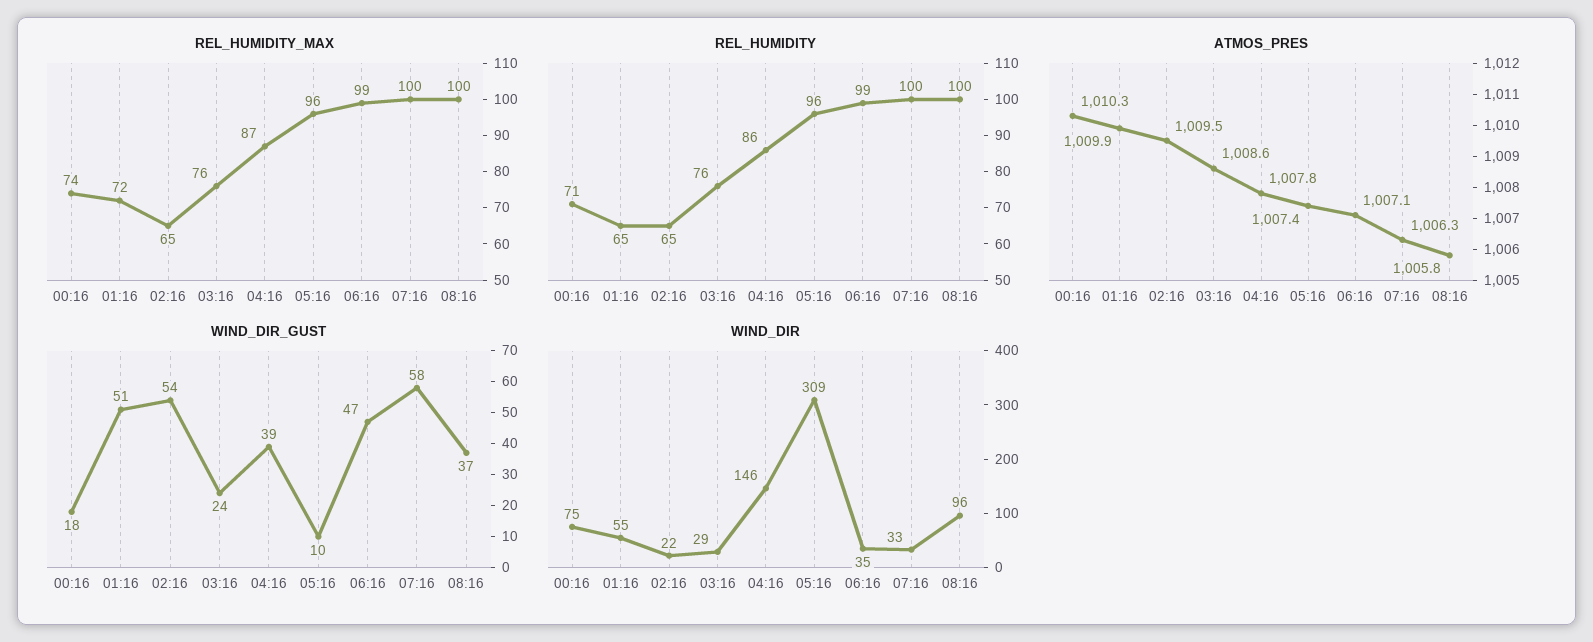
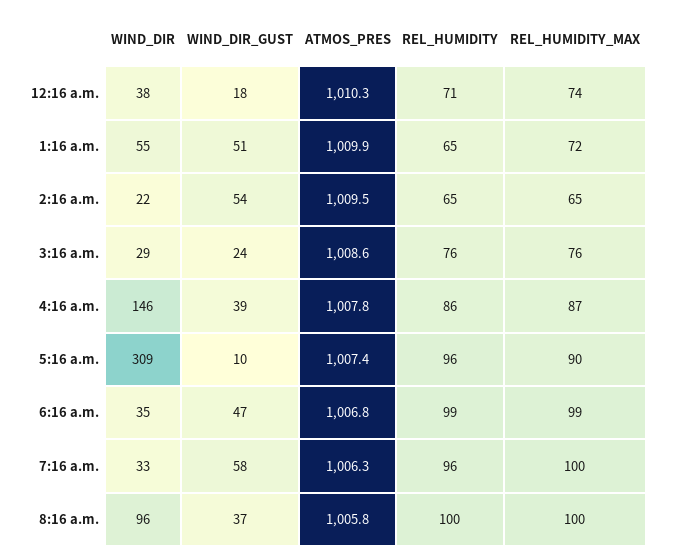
  {
    "REL_HUMIDITY_MAX": {
      "00:16": 74,
      "01:16": 72,
      "02:16": 65,
      "03:16": 76,
      "04:16": 87,
-     "05:16": 96,
+     "05:16": 90,
      "06:16": 99,
      "07:16": 100,
      "08:16": 100
    },
    "REL_HUMIDITY": {
      "00:16": 71,
      "01:16": 65,
      "02:16": 65,
      "03:16": 76,
      "04:16": 86,
      "05:16": 96,
      "06:16": 99,
-     "07:16": 100,
+     "07:16": 96,
      "08:16": 100
    },
    "ATMOS_PRES": {
      "00:16": 1010.3,
      "01:16": 1009.9,
      "02:16": 1009.5,
      "03:16": 1008.6,
      "04:16": 1007.8,
      "05:16": 1007.4,
-     "06:16": 1007.1,
+     "06:16": 1006.8,
      "07:16": 1006.3,
      "08:16": 1005.8
    },
    "WIND_DIR_GUST": {
      "00:16": 18,
      "01:16": 51,
      "02:16": 54,
      "03:16": 24,
      "04:16": 39,
      "05:16": 10,
      "06:16": 47,
      "07:16": 58,
      "08:16": 37
    },
    "WIND_DIR": {
-     "00:16": 75,
+     "00:16": 38,
      "01:16": 55,
      "02:16": 22,
      "03:16": 29,
      "04:16": 146,
      "05:16": 309,
      "06:16": 35,
      "07:16": 33,
      "08:16": 96
    }
  }

